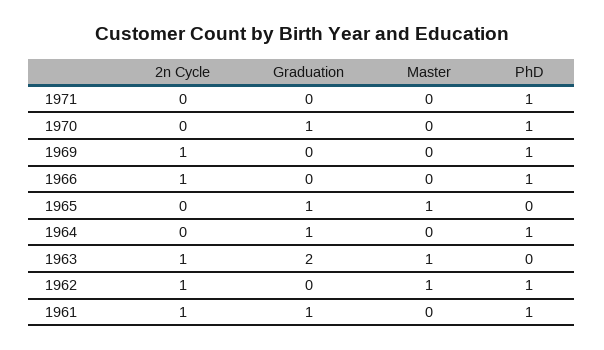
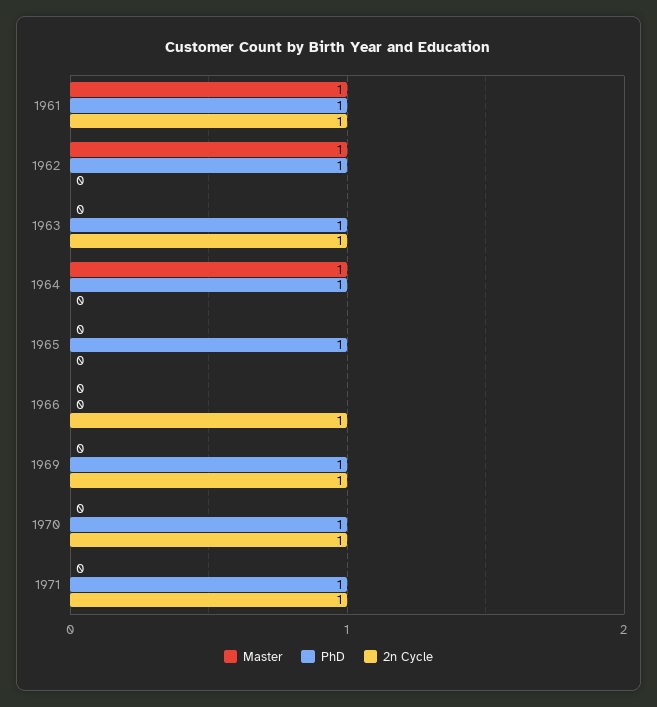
  {
    "2n Cycle": {
-     "1971": 0,
+     "1971": 1,
-     "1970": 0,
+     "1970": 1,
      "1969": 1,
      "1966": 1,
      "1965": 0,
      "1964": 0,
      "1963": 1,
-     "1962": 1,
+     "1962": 0,
      "1961": 1
    },
-   "Graduation": {
-     "1971": 0,
-     "1970": 1,
-     "1969": 0,
-     "1966": 0,
-     "1965": 1,
-     "1964": 1,
-     "1963": 2,
-     "1962": 0,
-     "1961": 1
-   },
    "Master": {
      "1971": 0,
      "1970": 0,
      "1969": 0,
      "1966": 0,
-     "1965": 1,
+     "1965": 0,
-     "1964": 0,
+     "1964": 1,
-     "1963": 1,
+     "1963": 0,
      "1962": 1,
-     "1961": 0
+     "1961": 1
    },
    "PhD": {
      "1971": 1,
      "1970": 1,
      "1969": 1,
-     "1966": 1,
+     "1966": 0,
-     "1965": 0,
+     "1965": 1,
      "1964": 1,
-     "1963": 0,
+     "1963": 1,
      "1962": 1,
      "1961": 1
    }
  }

